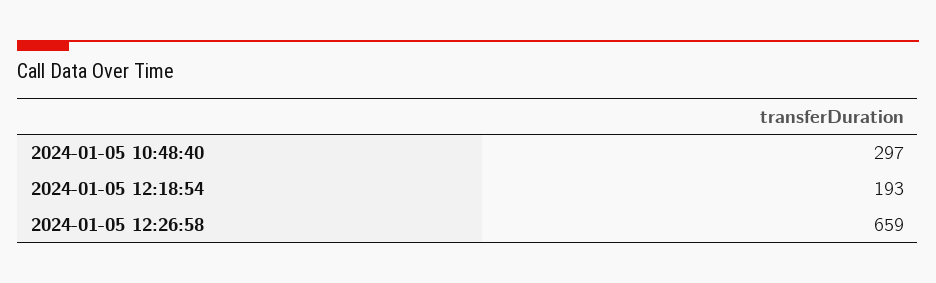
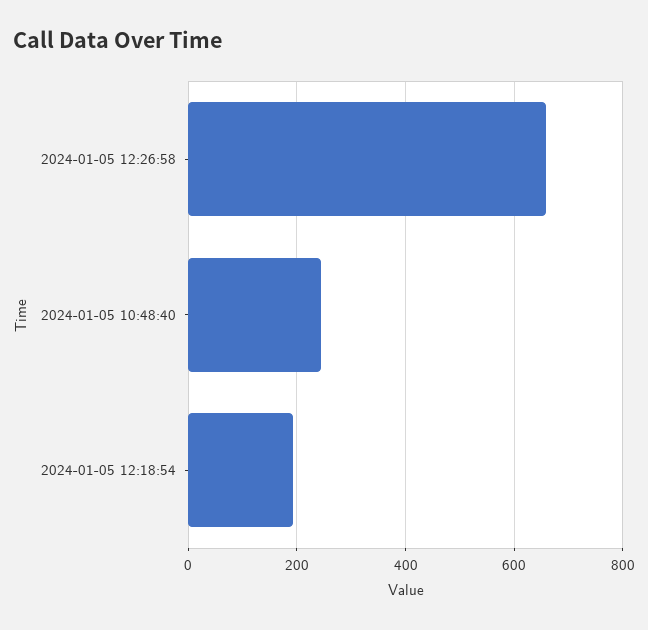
  {
-   "2024-01-05 10:48:40": 297,
+   "2024-01-05 10:48:40": 240,
    "2024-01-05 12:18:54": 193,
    "2024-01-05 12:26:58": 659
  }

